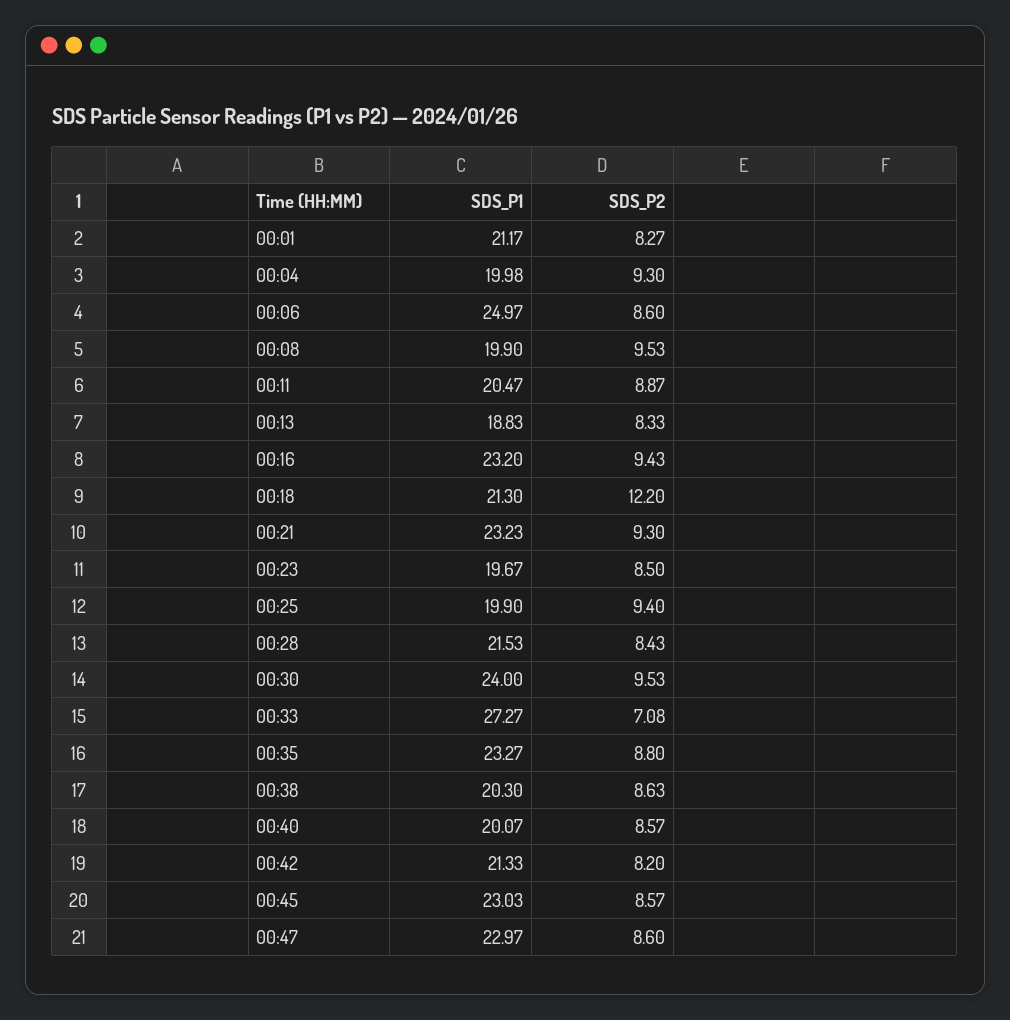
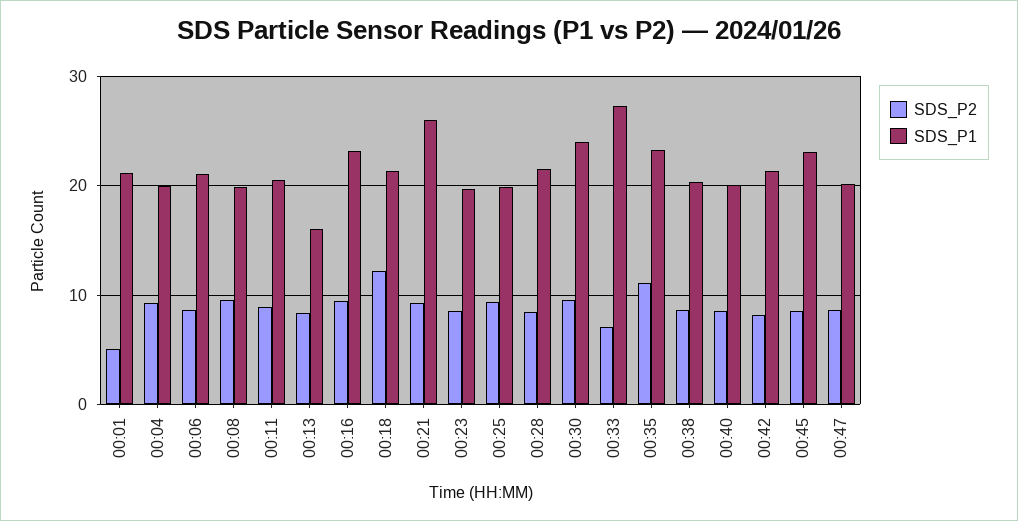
  {
    "SDS_P1": {
      "00:01": 21.17,
      "00:04": 19.98,
-     "00:06": 24.97,
+     "00:06": 21,
      "00:08": 19.9,
      "00:11": 20.47,
-     "00:13": 18.83,
+     "00:13": 16,
      "00:16": 23.2,
      "00:18": 21.3,
-     "00:21": 23.23,
+     "00:21": 26,
      "00:23": 19.67,
      "00:25": 19.9,
      "00:28": 21.53,
      "00:30": 24,
      "00:33": 27.27,
      "00:35": 23.27,
      "00:38": 20.3,
      "00:40": 20.07,
      "00:42": 21.33,
      "00:45": 23.03,
-     "00:47": 22.97
+     "00:47": 20
    },
    "SDS_P2": {
-     "00:01": 8.27,
+     "00:01": 5,
      "00:04": 9.3,
      "00:06": 8.6,
      "00:08": 9.53,
      "00:11": 8.87,
      "00:13": 8.33,
      "00:16": 9.43,
      "00:18": 12.2,
      "00:21": 9.3,
      "00:23": 8.5,
      "00:25": 9.4,
      "00:28": 8.43,
      "00:30": 9.53,
      "00:33": 7.08,
-     "00:35": 8.8,
+     "00:35": 11,
      "00:38": 8.63,
      "00:40": 8.57,
      "00:42": 8.2,
      "00:45": 8.57,
      "00:47": 8.6
    }
  }

